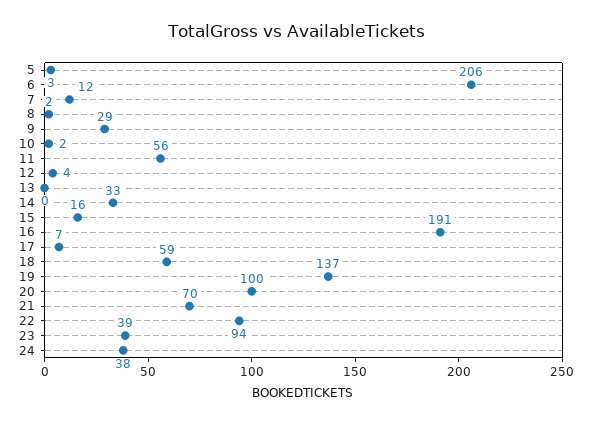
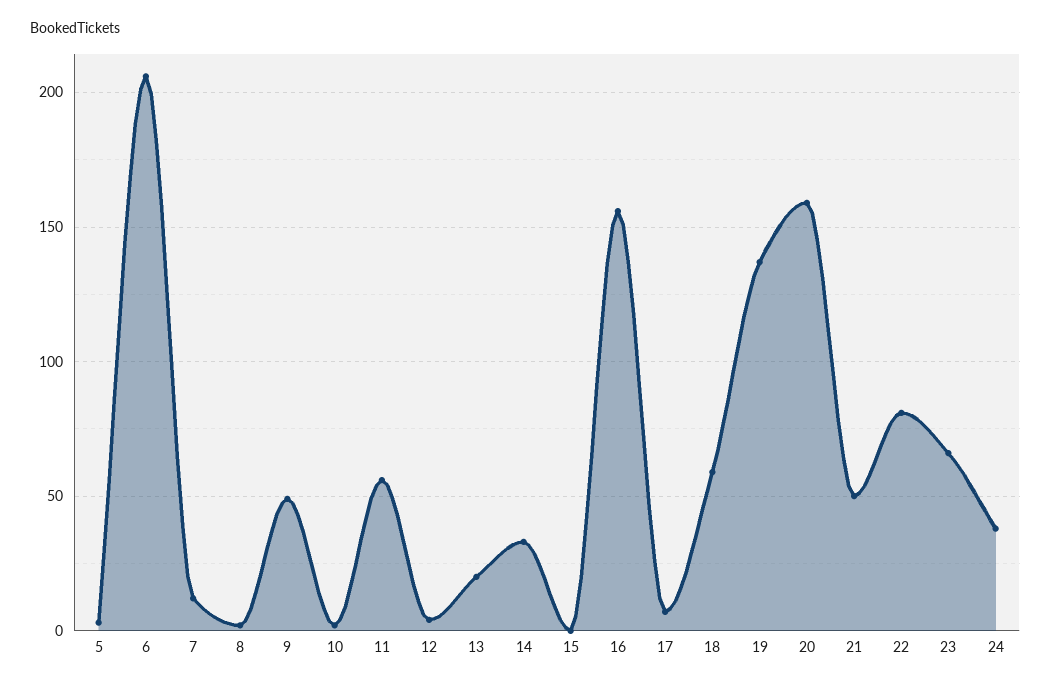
  {
    "5": 3,
    "6": 206,
    "7": 12,
    "8": 2,
-   "9": 29,
+   "9": 50,
    "10": 2,
    "11": 56,
    "12": 4,
-   "13": 0,
+   "13": 20,
    "14": 33,
-   "15": 16,
+   "15": 0,
-   "16": 191,
+   "16": 155,
    "17": 7,
    "18": 59,
    "19": 137,
-   "20": 100,
+   "20": 160,
-   "21": 70,
+   "21": 50,
-   "22": 94,
+   "22": 80,
-   "23": 39,
+   "23": 65,
    "24": 38
  }

